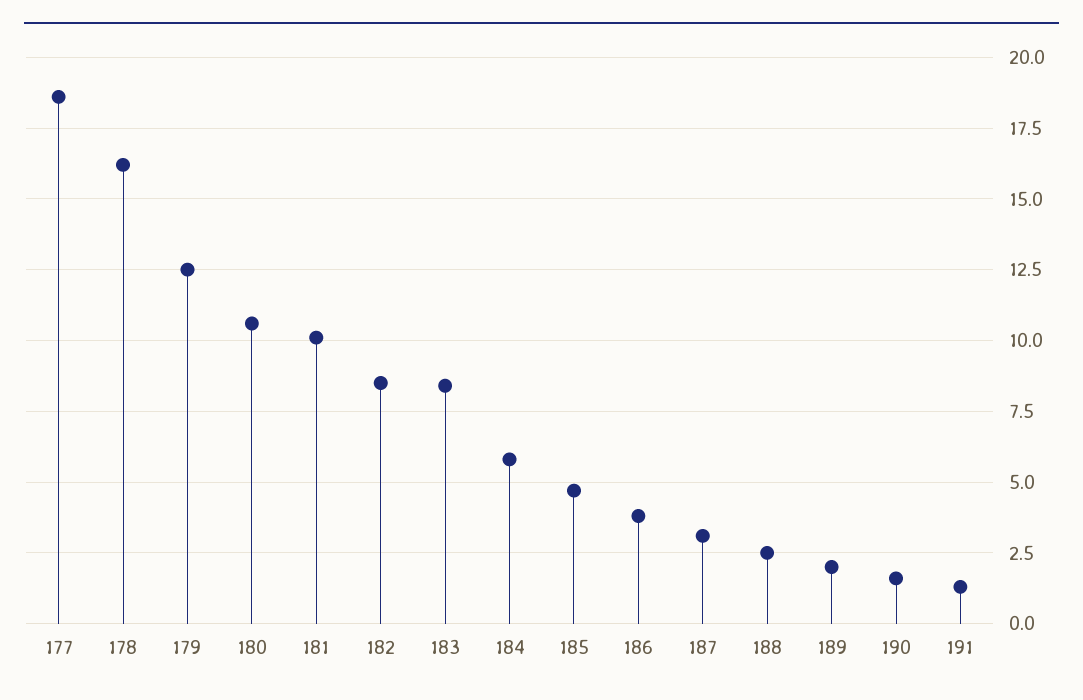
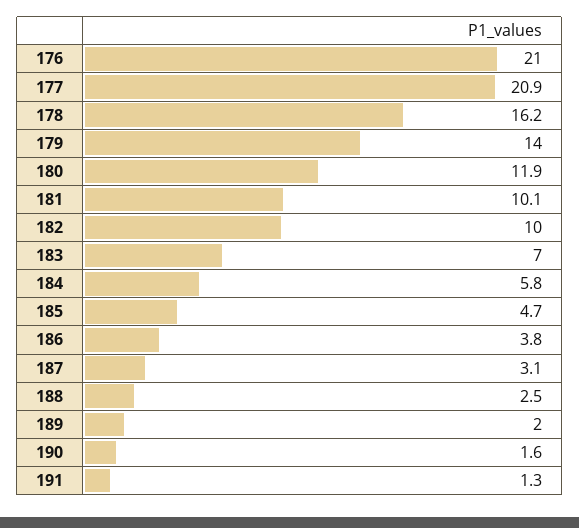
  {
-   "177": 18.5,
+   "177": 20.9,
    "178": 16.2,
-   "179": 12.5,
+   "179": 14,
-   "180": 10.5,
+   "180": 11.9,
    "181": 10.1,
-   "182": 8.5,
+   "182": 10,
-   "183": 8.5,
+   "183": 7,
    "184": 5.8,
    "185": 4.7,
    "186": 3.8,
    "187": 3.1,
    "188": 2.5,
    "189": 2,
    "190": 1.6,
-   "191": 1.3
+   "191": 1.3,
+   "176": 21
  }

